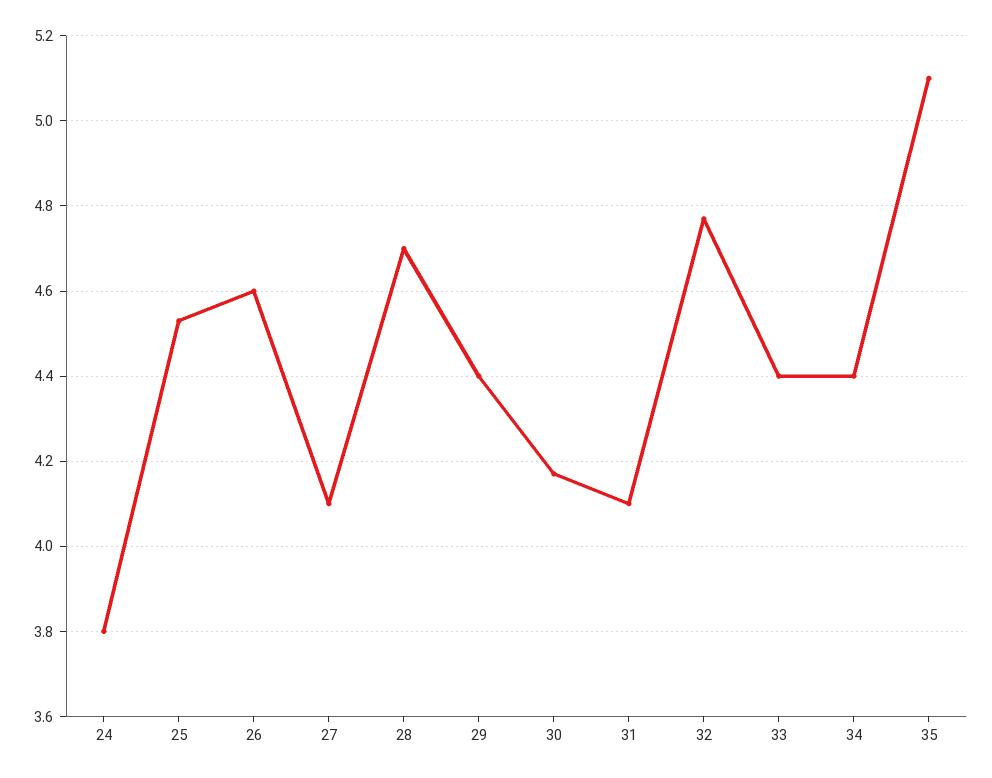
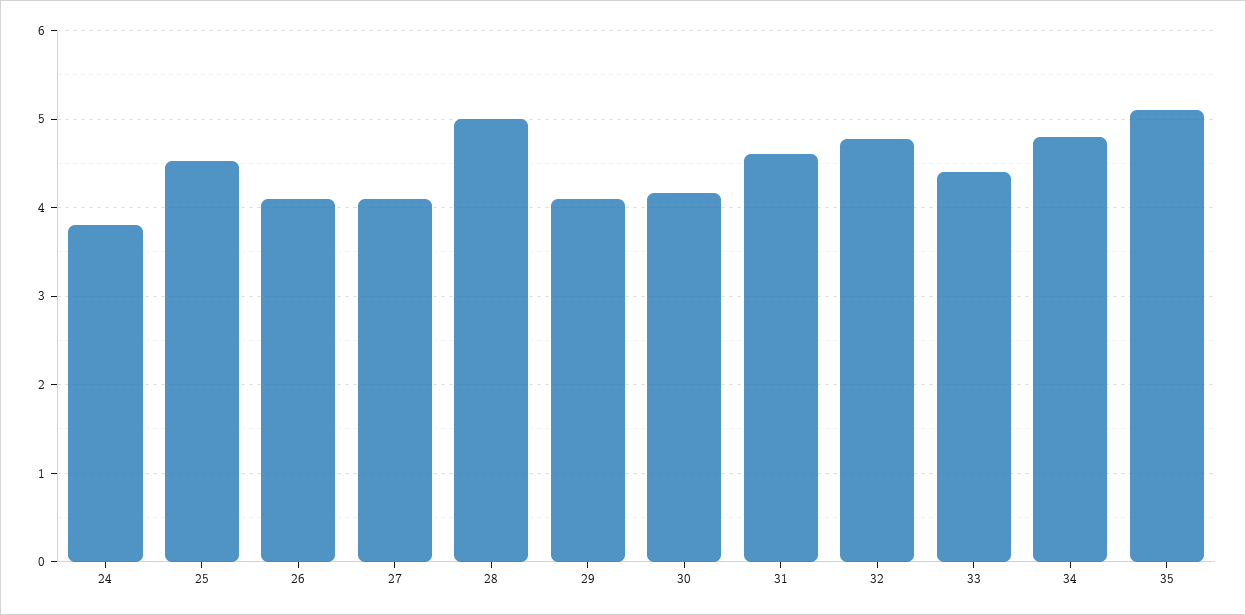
  {
    "24": 3.8,
    "25": 4.55,
-   "26": 4.6,
+   "26": 4.1,
    "27": 4.1,
-   "28": 4.7,
+   "28": 5,
-   "29": 4.4,
+   "29": 4.1,
    "30": 4.15,
-   "31": 4.1,
+   "31": 4.6,
    "32": 4.75,
    "33": 4.4,
-   "34": 4.4,
+   "34": 4.8,
    "35": 5.1
  }

